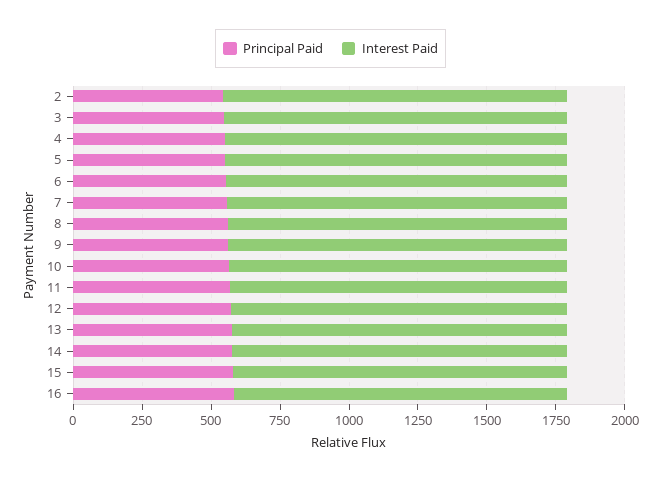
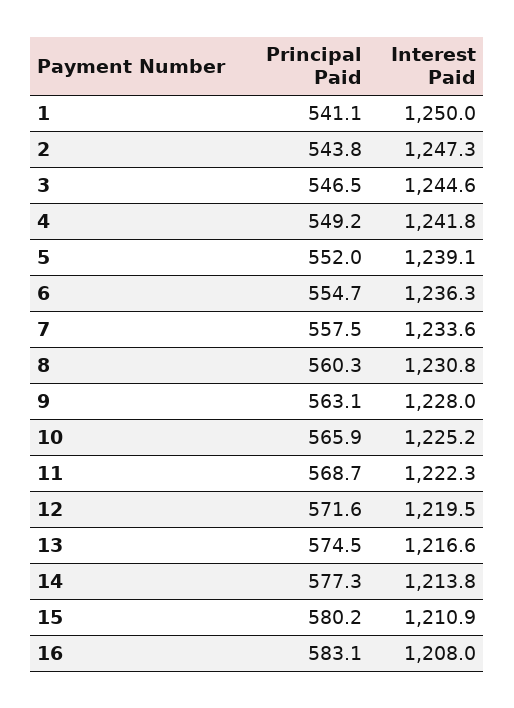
  {
    "Principal Paid": {
      "2": 543.8,
      "3": 546.5,
      "4": 549.2,
      "5": 552,
      "6": 554.7,
      "7": 557.5,
      "8": 560.3,
      "9": 563.1,
      "10": 565.9,
      "11": 568.7,
      "12": 571.6,
      "13": 574.5,
      "14": 577.3,
      "15": 580.2,
-     "16": 583.1
+     "16": 583.1,
+     "1": 541.1
    },
    "Interest Paid": {
      "2": 1247.3,
      "3": 1244.6,
      "4": 1241.8,
      "5": 1239.1,
      "6": 1236.3,
      "7": 1233.6,
      "8": 1230.8,
      "9": 1228,
      "10": 1225.2,
      "11": 1222.3,
      "12": 1219.5,
      "13": 1216.6,
      "14": 1213.8,
      "15": 1210.9,
-     "16": 1208
+     "16": 1208,
+     "1": 1250
    }
  }

